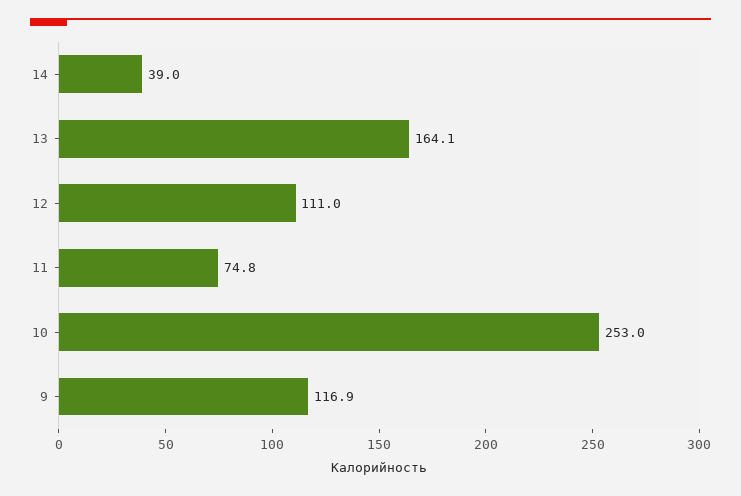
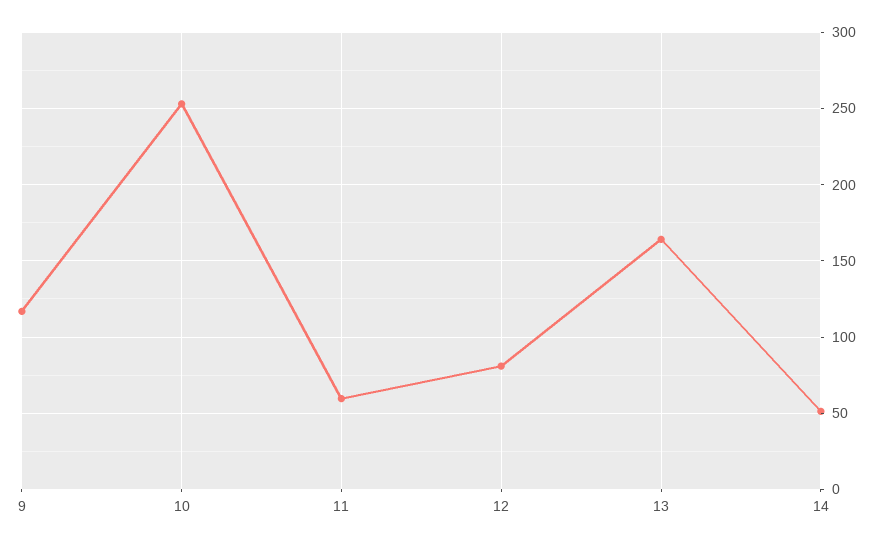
  {
-   "14": 39,
+   "14": 50,
    "13": 164.1,
-   "12": 111,
+   "12": 80,
-   "11": 74.8,
+   "11": 60,
    "10": 253,
    "9": 116.9
  }

